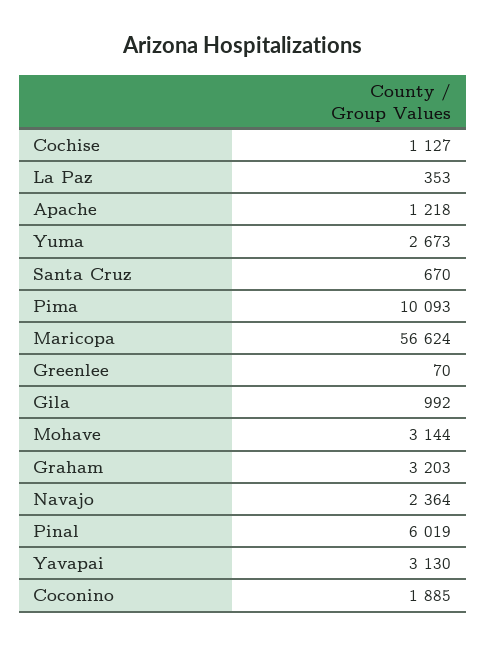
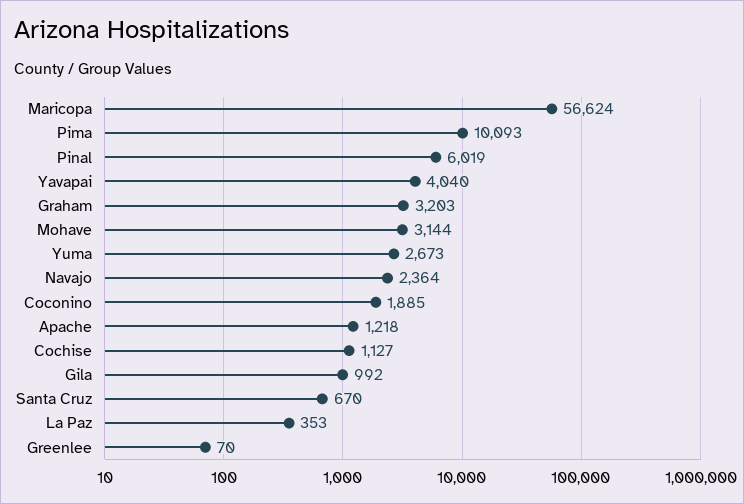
  {
    "Cochise": 1127,
    "La Paz": 353,
    "Apache": 1218,
    "Yuma": 2673,
    "Santa Cruz": 670,
    "Pima": 10093,
    "Maricopa": 56624,
    "Greenlee": 70,
    "Gila": 992,
    "Mohave": 3144,
    "Graham": 3203,
    "Navajo": 2364,
    "Pinal": 6019,
-   "Yavapai": 3130,
+   "Yavapai": 4040,
    "Coconino": 1885
  }

